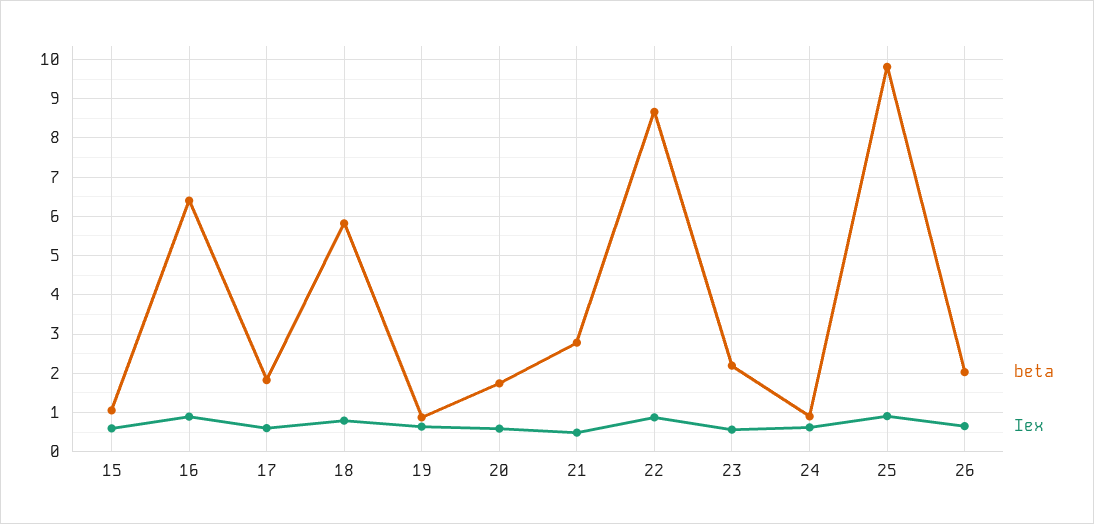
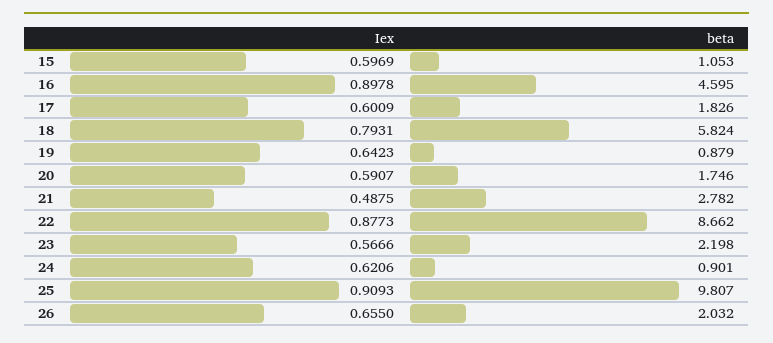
  {
    "beta": {
      "15": 1.053,
-     "16": 6.4,
+     "16": 4.595,
      "17": 1.826,
      "18": 5.824,
      "19": 0.879,
      "20": 1.746,
      "21": 2.782,
      "22": 8.662,
      "23": 2.198,
      "24": 0.901,
      "25": 9.807,
      "26": 2.032
    },
    "Iex": {
      "15": 0.5969,
      "16": 0.8978,
      "17": 0.6009,
      "18": 0.7931,
      "19": 0.6423,
      "20": 0.5907,
      "21": 0.4875,
      "22": 0.8773,
      "23": 0.5666,
      "24": 0.6206,
      "25": 0.9093,
      "26": 0.655
    }
  }

